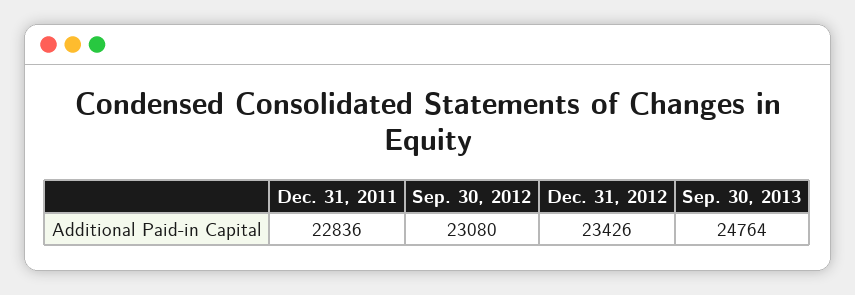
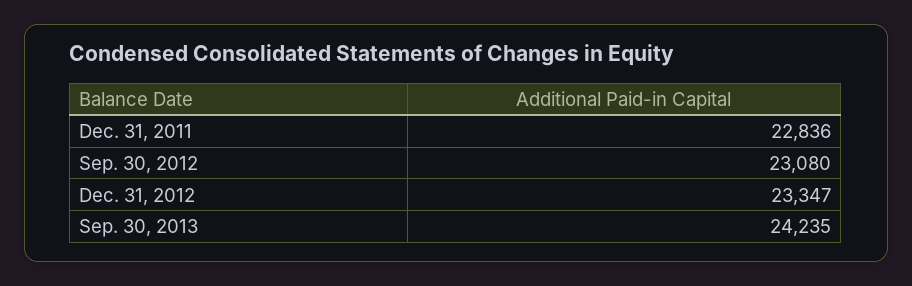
  {
    "Dec. 31, 2011": 22836,
    "Sep. 30, 2012": 23080,
-   "Dec. 31, 2012": 23426,
+   "Dec. 31, 2012": 23347,
-   "Sep. 30, 2013": 24764
+   "Sep. 30, 2013": 24235
  }

